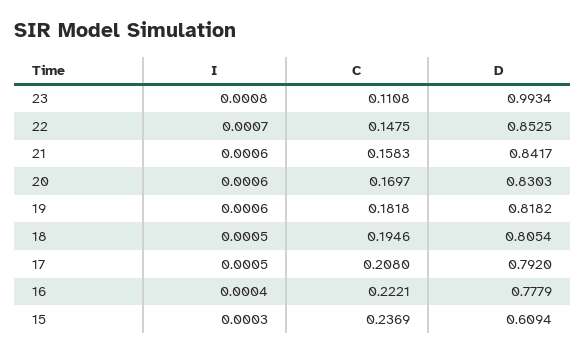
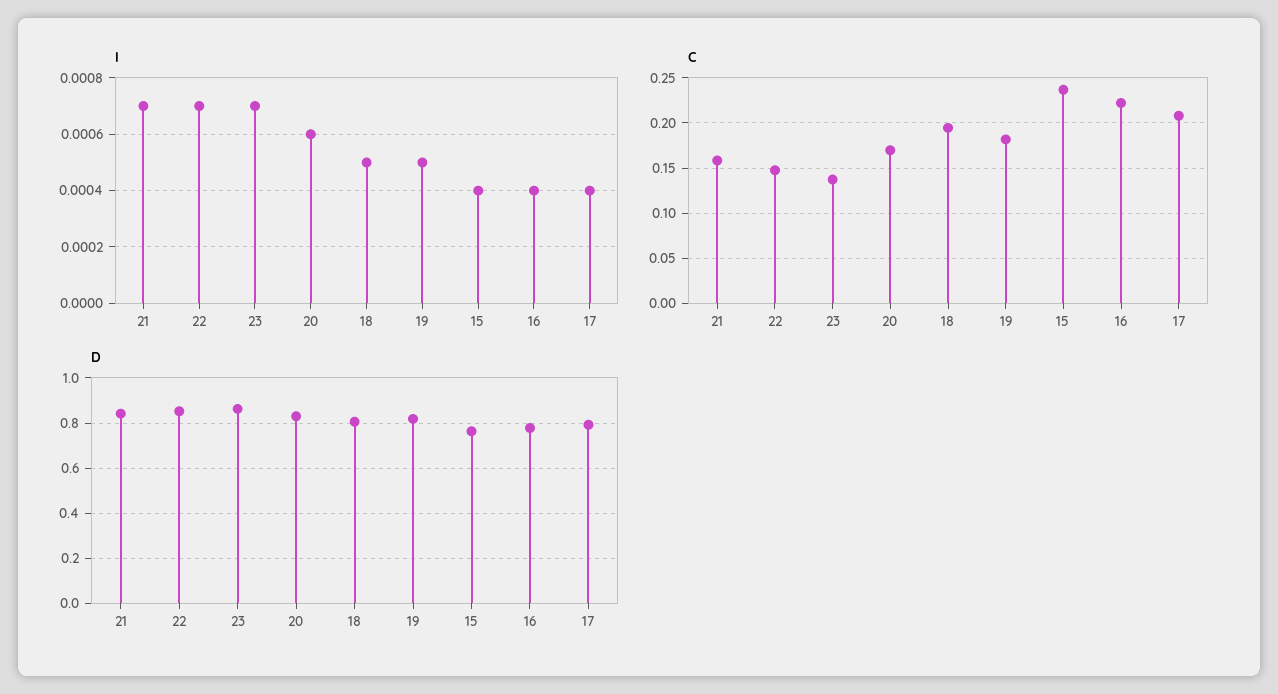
  {
    "I": {
-     "23": 0.0008,
+     "23": 0.0007,
      "22": 0.0007,
-     "21": 0.0006,
+     "21": 0.0007,
      "20": 0.0006,
-     "19": 0.0006,
+     "19": 0.0005,
      "18": 0.0005,
-     "17": 0.0005,
+     "17": 0.0004,
      "16": 0.0004,
-     "15": 0.0003
+     "15": 0.0004
    },
    "C": {
-     "23": 0.1108,
+     "23": 0.14,
      "22": 0.1475,
      "21": 0.1583,
      "20": 0.1697,
      "19": 0.1818,
      "18": 0.1946,
      "17": 0.208,
      "16": 0.2221,
      "15": 0.2369
    },
    "D": {
-     "23": 0.9934,
+     "23": 0.85,
      "22": 0.8525,
      "21": 0.8417,
      "20": 0.8303,
      "19": 0.8182,
      "18": 0.8054,
      "17": 0.792,
      "16": 0.7779,
-     "15": 0.6094
+     "15": 0.75
    }
  }

